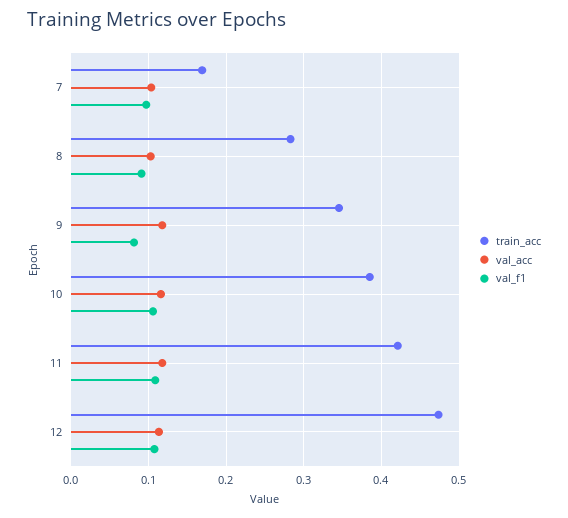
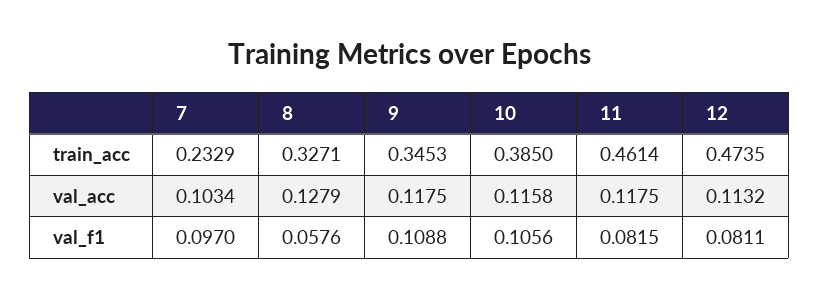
  {
    "train_acc": {
-     "7": 0.17,
+     "7": 0.2329,
-     "8": 0.28,
+     "8": 0.3271,
      "9": 0.3453,
      "10": 0.385,
-     "11": 0.42,
+     "11": 0.4614,
      "12": 0.4735
    },
    "val_acc": {
      "7": 0.1034,
-     "8": 0.1,
+     "8": 0.1279,
      "9": 0.1175,
      "10": 0.1158,
      "11": 0.1175,
      "12": 0.1132
    },
    "val_f1": {
      "7": 0.097,
-     "8": 0.09,
+     "8": 0.0576,
-     "9": 0.08,
+     "9": 0.1088,
      "10": 0.1056,
-     "11": 0.11,
+     "11": 0.0815,
-     "12": 0.11
+     "12": 0.0811
    }
  }

